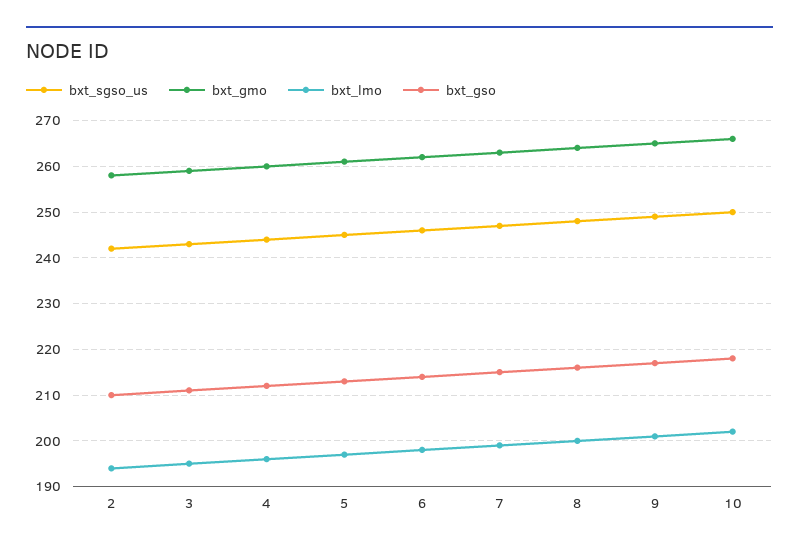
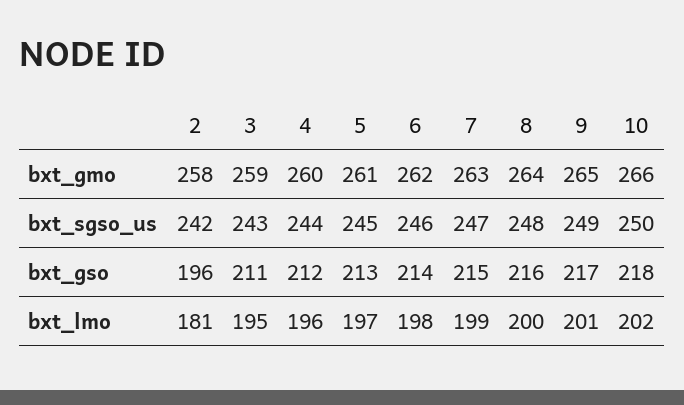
  {
    "bxt_sgso_us": {
      "2": 242,
      "3": 243,
      "4": 244,
      "5": 245,
      "6": 246,
      "7": 247,
      "8": 248,
      "9": 249,
      "10": 250
    },
    "bxt_gmo": {
      "2": 258,
      "3": 259,
      "4": 260,
      "5": 261,
      "6": 262,
      "7": 263,
      "8": 264,
      "9": 265,
      "10": 266
    },
    "bxt_lmo": {
-     "2": 195,
+     "2": 181,
      "3": 195,
      "4": 196,
      "5": 197,
      "6": 198,
      "7": 199,
      "8": 200,
      "9": 201,
      "10": 202
    },
    "bxt_gso": {
-     "2": 210,
+     "2": 196,
      "3": 211,
      "4": 212,
      "5": 213,
      "6": 214,
      "7": 215,
      "8": 216,
      "9": 217,
      "10": 218
    }
  }

